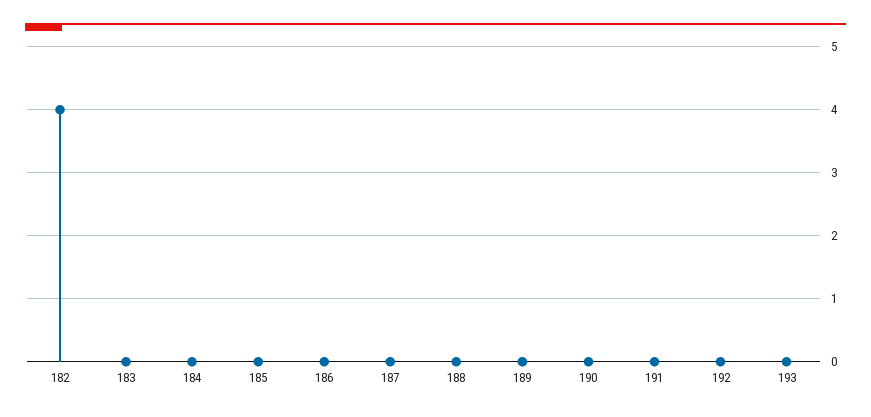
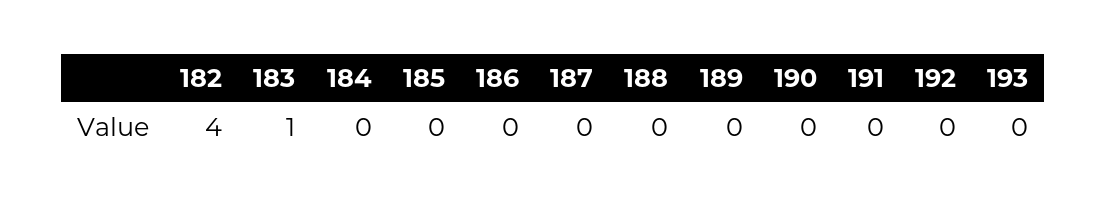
  {
    "182": 4,
-   "183": 0,
+   "183": 1,
    "184": 0,
    "185": 0,
    "186": 0,
    "187": 0,
    "188": 0,
    "189": 0,
    "190": 0,
    "191": 0,
    "192": 0,
    "193": 0
  }

